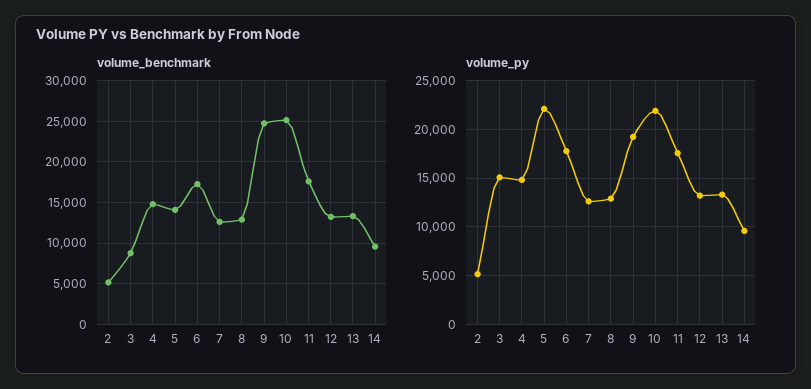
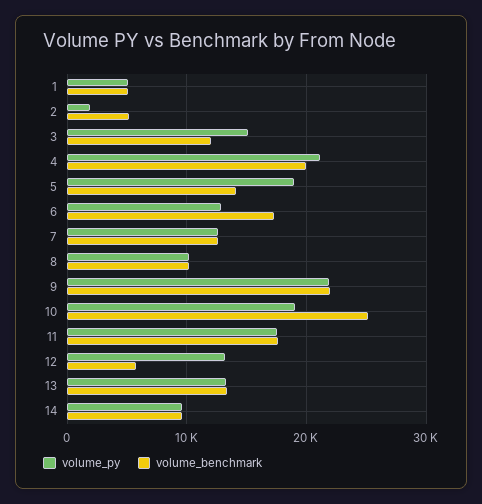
  {
    "volume_benchmark": {
      "2": 5000,
-     "3": 9000,
+     "3": 12000,
-     "4": 15000,
+     "4": 20000,
      "5": 14000,
      "6": 17000,
      "7": 13000,
-     "8": 13000,
+     "8": 10000,
-     "9": 25000,
+     "9": 22000,
      "10": 25000,
      "11": 18000,
-     "12": 13000,
+     "12": 6000,
      "13": 13000,
-     "14": 10000
+     "14": 10000,
+     "1": 5000
    },
    "volume_py": {
-     "2": 5000,
+     "2": 2000,
      "3": 15000,
-     "4": 15000,
+     "4": 21000,
-     "5": 22000,
+     "5": 19000,
-     "6": 18000,
+     "6": 13000,
      "7": 13000,
-     "8": 13000,
+     "8": 10000,
-     "9": 19000,
+     "9": 22000,
-     "10": 22000,
+     "10": 19000,
      "11": 18000,
      "12": 13000,
      "13": 13000,
-     "14": 10000
+     "14": 10000,
+     "1": 5000
    }
  }

